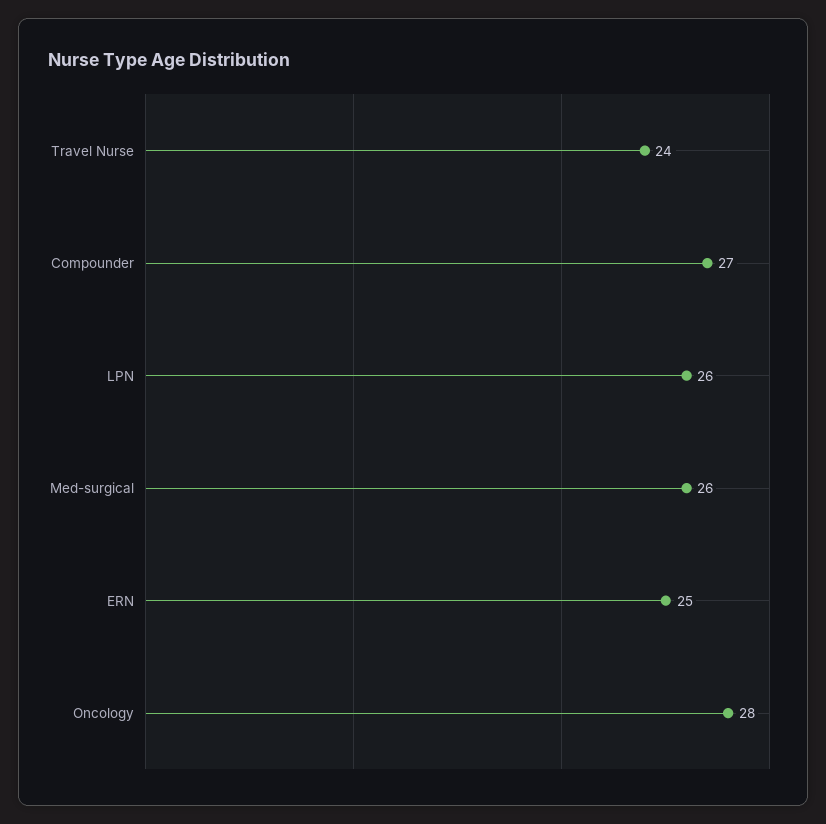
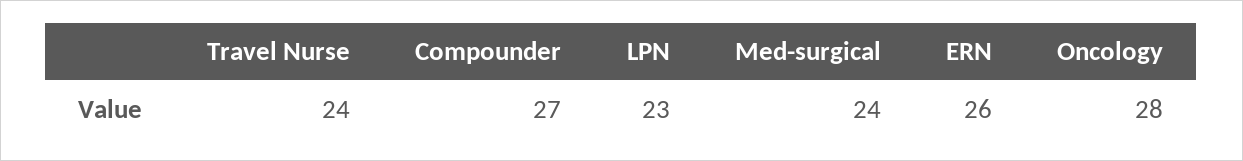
  {
    "Travel Nurse": 24,
    "Compounder": 27,
-   "LPN": 26,
+   "LPN": 23,
-   "Med-surgical": 26,
+   "Med-surgical": 24,
-   "ERN": 25,
+   "ERN": 26,
    "Oncology": 28
  }

